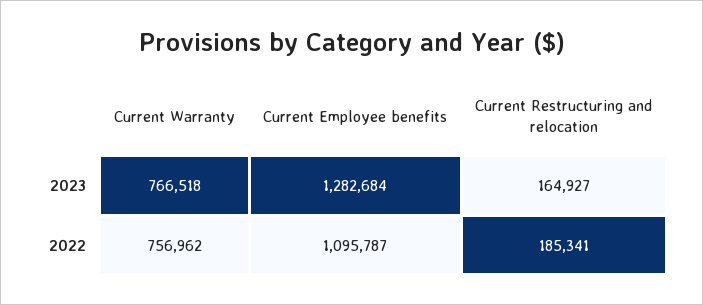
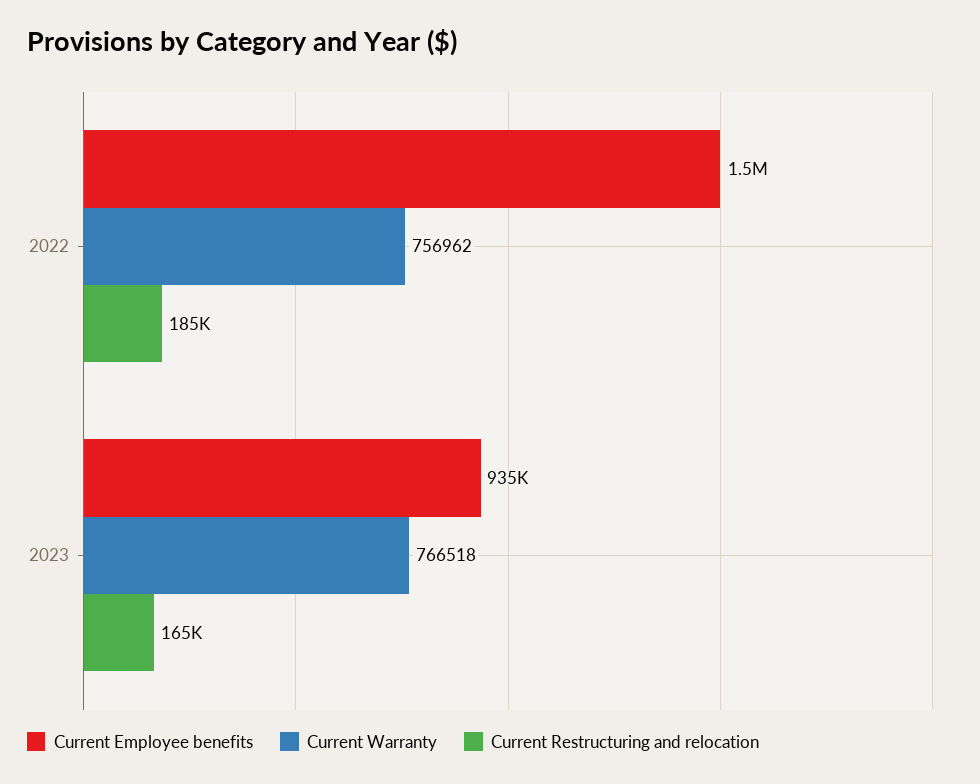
  {
    "Current Warranty": {
      "2023": 766518,
      "2022": 756962
    },
    "Current Employee benefits": {
-     "2023": 1282684,
+     "2023": 935000,
-     "2022": 1095787
+     "2022": 1500000
    },
    "Current Restructuring and relocation": {
      "2023": 164927,
      "2022": 185341
    }
  }

